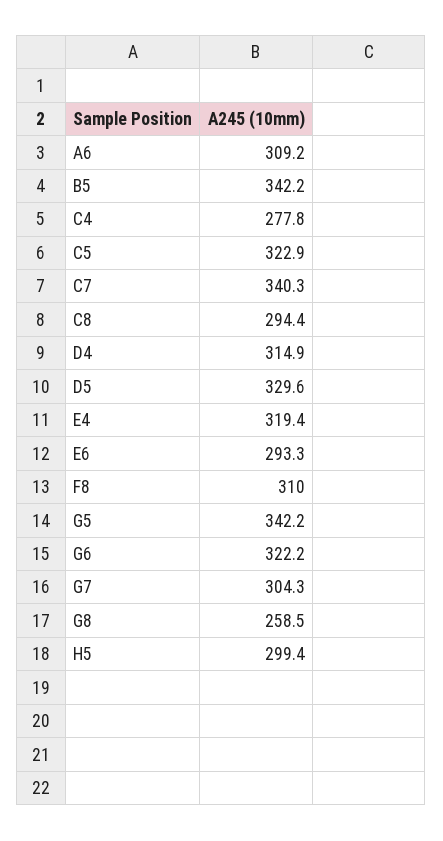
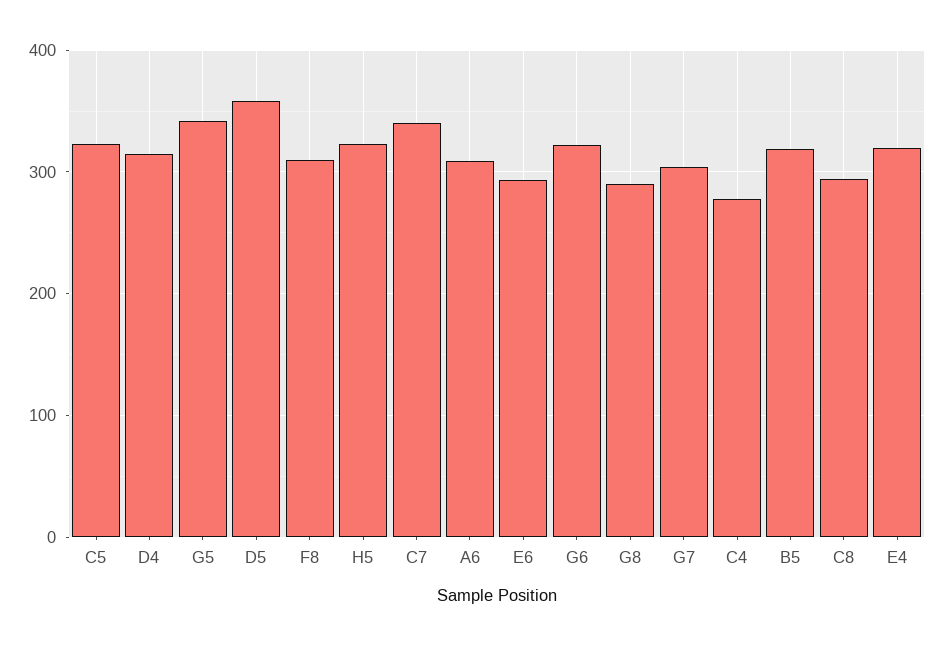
  {
    "A6": 309.2,
-   "B5": 342.2,
+   "B5": 320,
    "C4": 277.8,
    "C5": 322.9,
    "C7": 340.3,
    "C8": 294.4,
    "D4": 314.9,
-   "D5": 329.6,
+   "D5": 360,
    "E4": 319.4,
    "E6": 293.3,
    "F8": 310,
    "G5": 342.2,
    "G6": 322.2,
    "G7": 304.3,
-   "G8": 258.5,
+   "G8": 290,
-   "H5": 299.4
+   "H5": 320
  }

